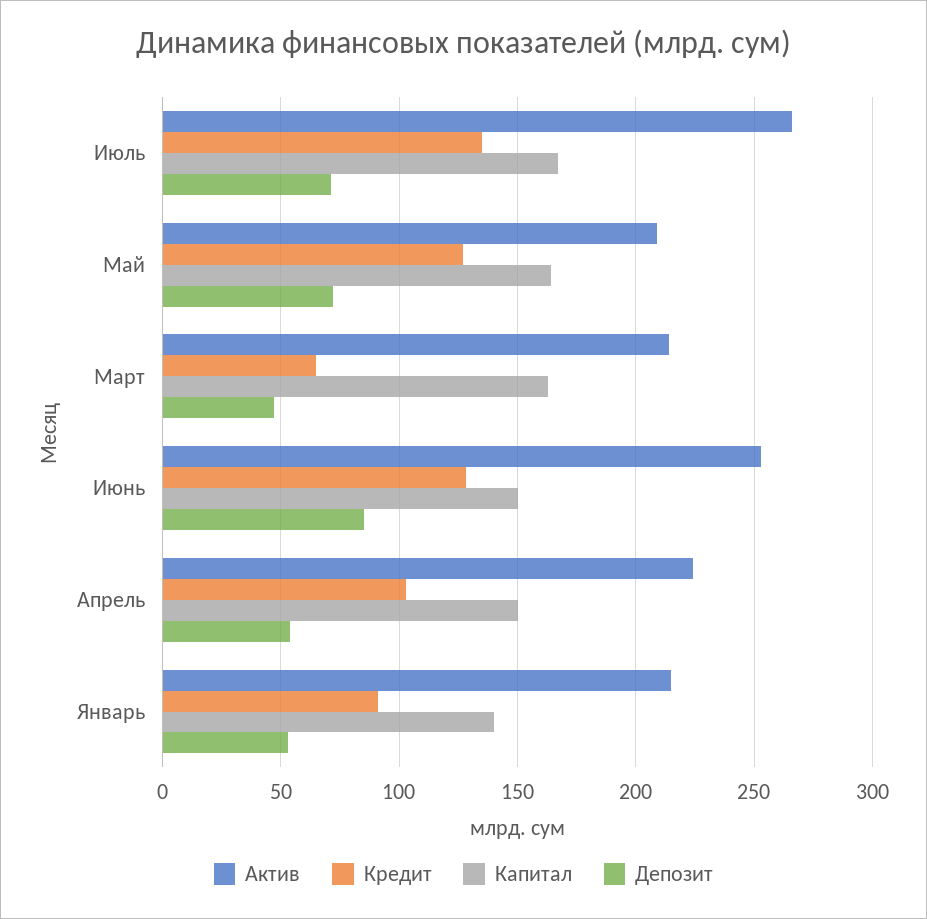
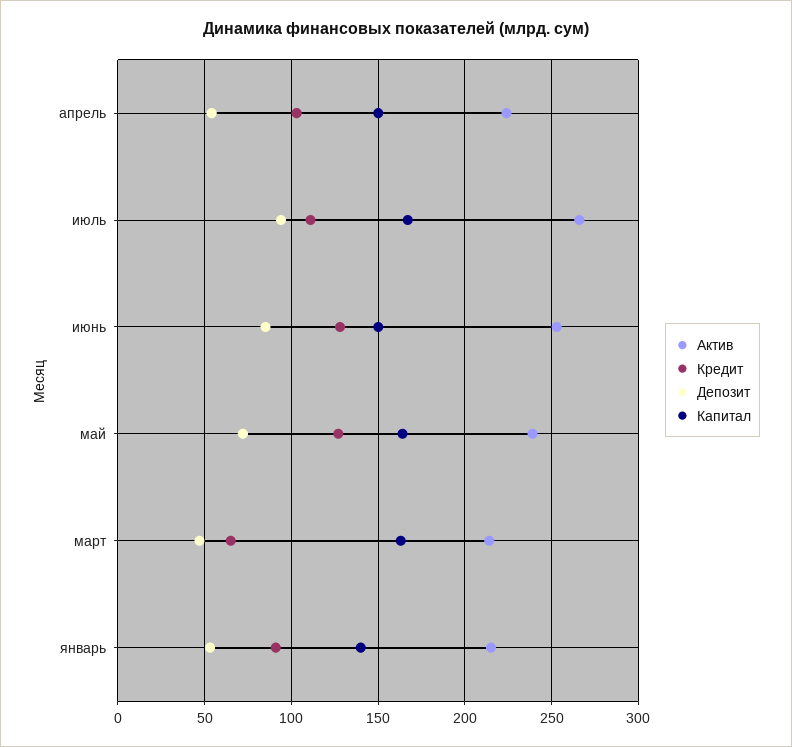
  {
    "Актив": {
      "Июль": 265,
-     "Май": 210,
+     "Май": 240,
      "Март": 215,
      "Июнь": 255,
      "Апрель": 225,
      "Январь": 215
    },
    "Кредит": {
-     "Июль": 135,
+     "Июль": 110,
      "Май": 125,
      "Март": 65,
      "Июнь": 130,
      "Апрель": 105,
      "Январь": 90
    },
    "Капитал": {
      "Июль": 165,
      "Май": 165,
      "Март": 165,
      "Июнь": 150,
      "Апрель": 150,
      "Январь": 140
    },
    "Депозит": {
-     "Июль": 70,
+     "Июль": 95,
      "Май": 70,
      "Март": 45,
      "Июнь": 85,
      "Апрель": 55,
      "Январь": 55
    }
  }

